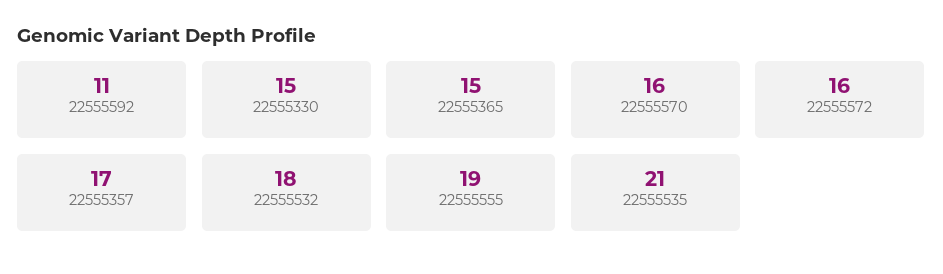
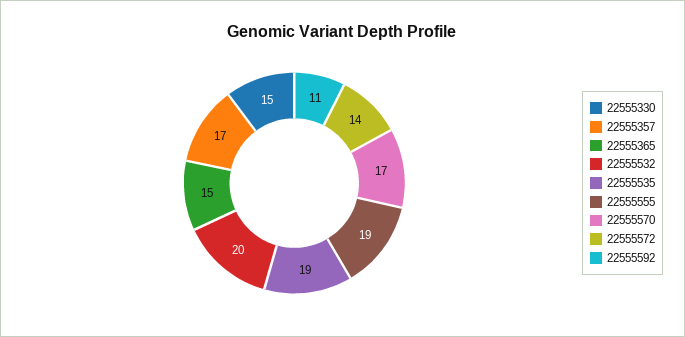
  {
    "22555592": 11,
    "22555330": 15,
    "22555365": 15,
-   "22555570": 16,
+   "22555570": 17,
-   "22555572": 16,
+   "22555572": 14,
    "22555357": 17,
-   "22555532": 18,
+   "22555532": 20,
    "22555555": 19,
-   "22555535": 21
+   "22555535": 19
  }

